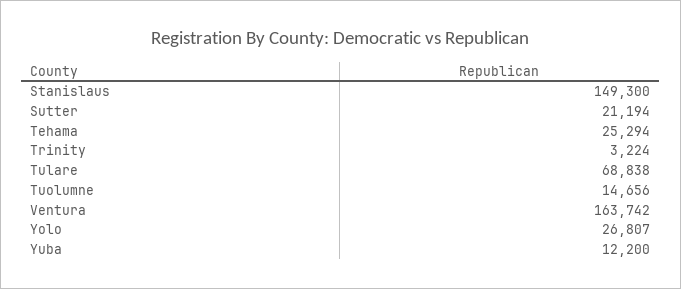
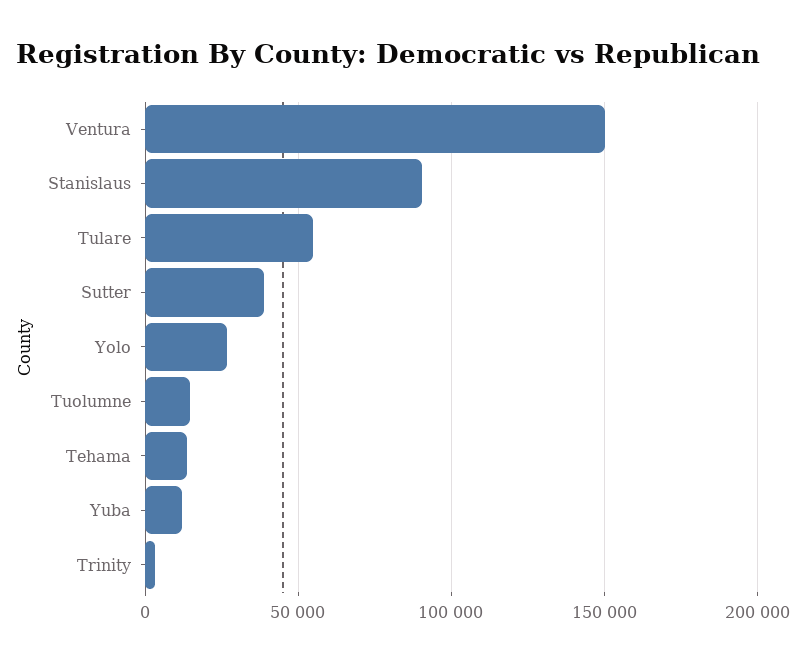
  {
-   "Stanislaus": 149300,
+   "Stanislaus": 90000,
-   "Sutter": 21194,
+   "Sutter": 40000,
-   "Tehama": 25294,
+   "Tehama": 15000,
    "Trinity": 3224,
-   "Tulare": 68838,
+   "Tulare": 55000,
    "Tuolumne": 14656,
-   "Ventura": 163742,
+   "Ventura": 150000,
    "Yolo": 26807,
    "Yuba": 12200
  }

